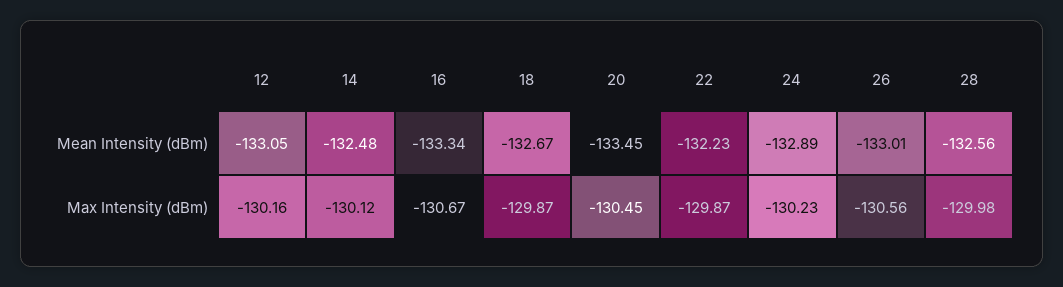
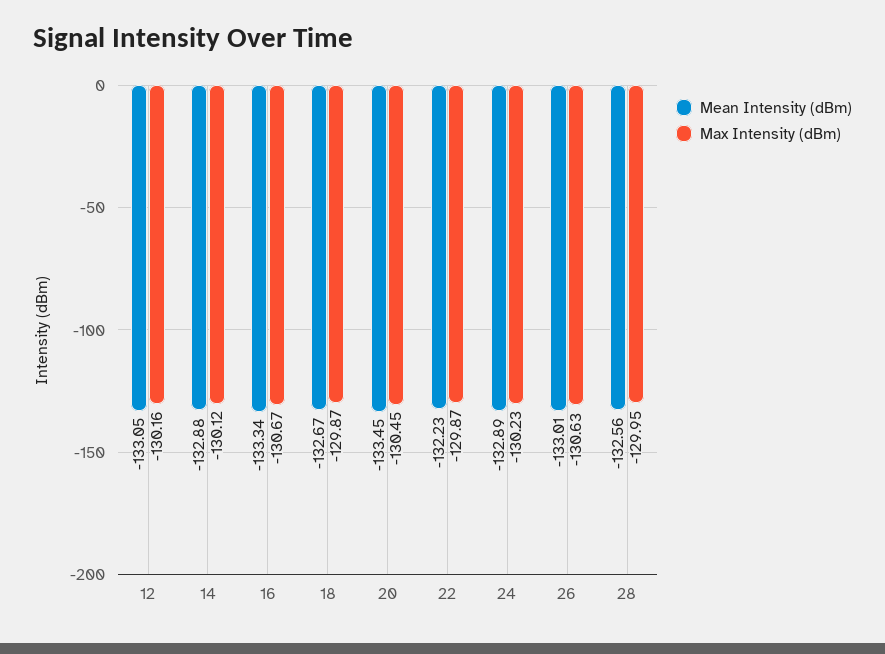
  {
    "Mean Intensity (dBm)": {
      "12": -133.05,
-     "14": -132.48,
+     "14": -132.88,
      "16": -133.34,
      "18": -132.67,
      "20": -133.45,
      "22": -132.23,
      "24": -132.89,
      "26": -133.01,
      "28": -132.56
    },
    "Max Intensity (dBm)": {
      "12": -130.16,
      "14": -130.12,
      "16": -130.67,
      "18": -129.87,
      "20": -130.45,
      "22": -129.87,
      "24": -130.23,
-     "26": -130.56,
+     "26": -130.63,
-     "28": -129.98
+     "28": -129.95
    }
  }

